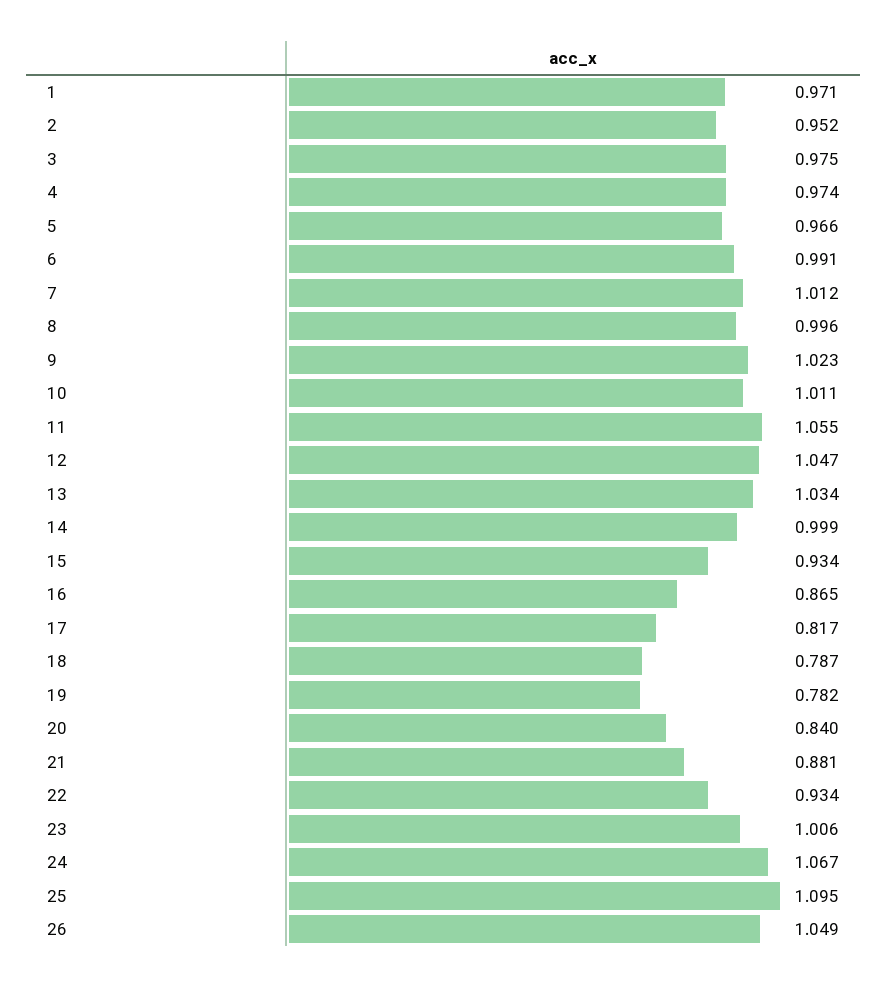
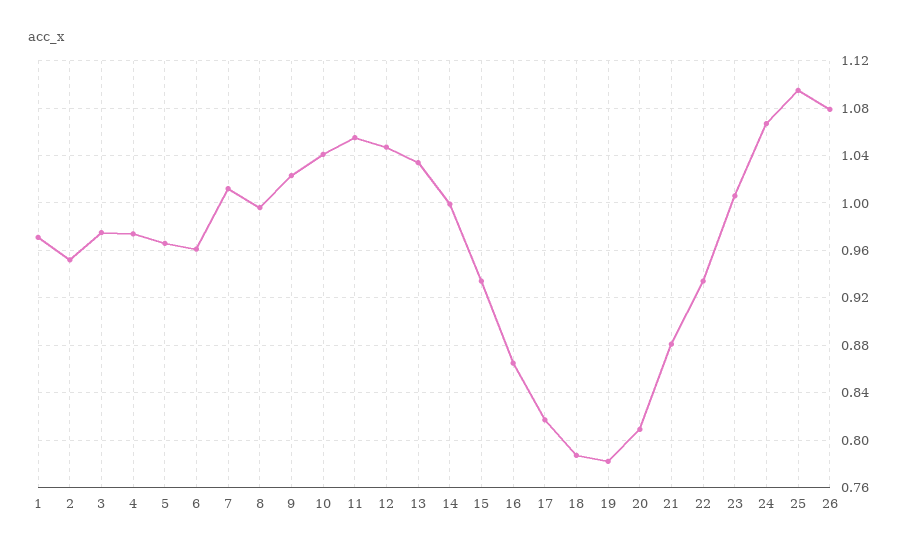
  {
    "1": 0.971,
    "2": 0.952,
    "3": 0.975,
    "4": 0.974,
    "5": 0.966,
-   "6": 0.991,
+   "6": 0.96,
    "7": 1.012,
    "8": 0.996,
    "9": 1.023,
-   "10": 1.011,
+   "10": 1.04,
    "11": 1.055,
    "12": 1.047,
    "13": 1.034,
    "14": 0.999,
    "15": 0.934,
    "16": 0.865,
    "17": 0.817,
    "18": 0.787,
    "19": 0.782,
-   "20": 0.84,
+   "20": 0.81,
    "21": 0.881,
    "22": 0.934,
    "23": 1.006,
    "24": 1.067,
    "25": 1.095,
-   "26": 1.049
+   "26": 1.08
  }

